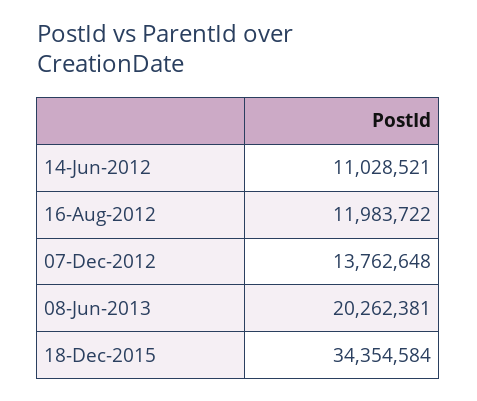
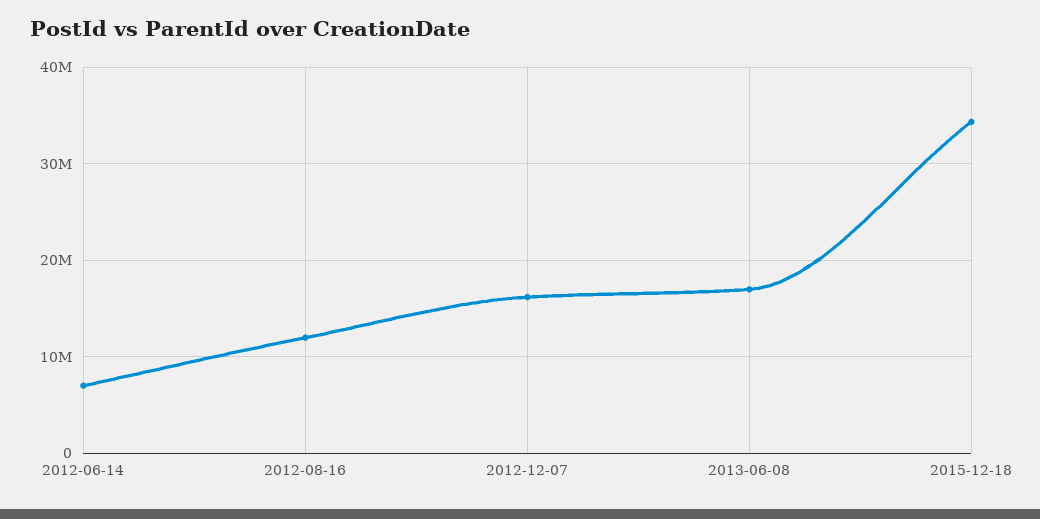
  {
-   "14-Jun-2012": 11028521,
+   "14-Jun-2012": 7000000,
    "16-Aug-2012": 11983722,
-   "07-Dec-2012": 13762648,
+   "07-Dec-2012": 16000000,
-   "08-Jun-2013": 20262381,
+   "08-Jun-2013": 17000000,
    "18-Dec-2015": 34354584
  }

